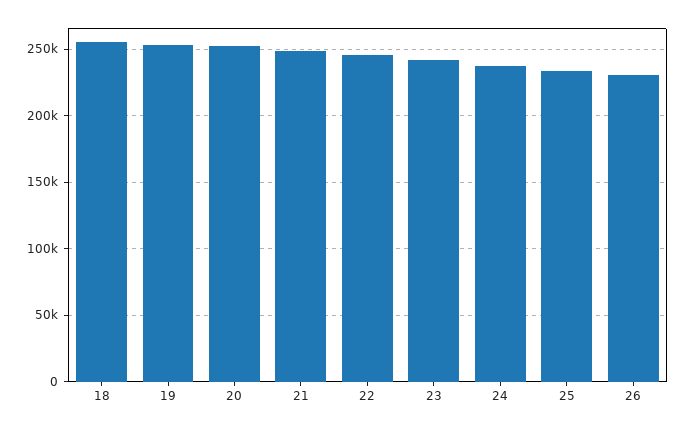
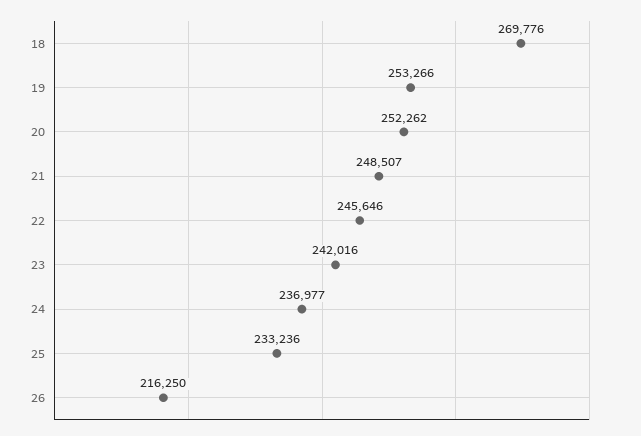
  {
-   "18": 255000,
+   "18": 269776,
    "19": 253266,
    "20": 252262,
    "21": 248507,
    "22": 245646,
    "23": 242016,
    "24": 236977,
    "25": 233236,
-   "26": 230000
+   "26": 216250
  }

